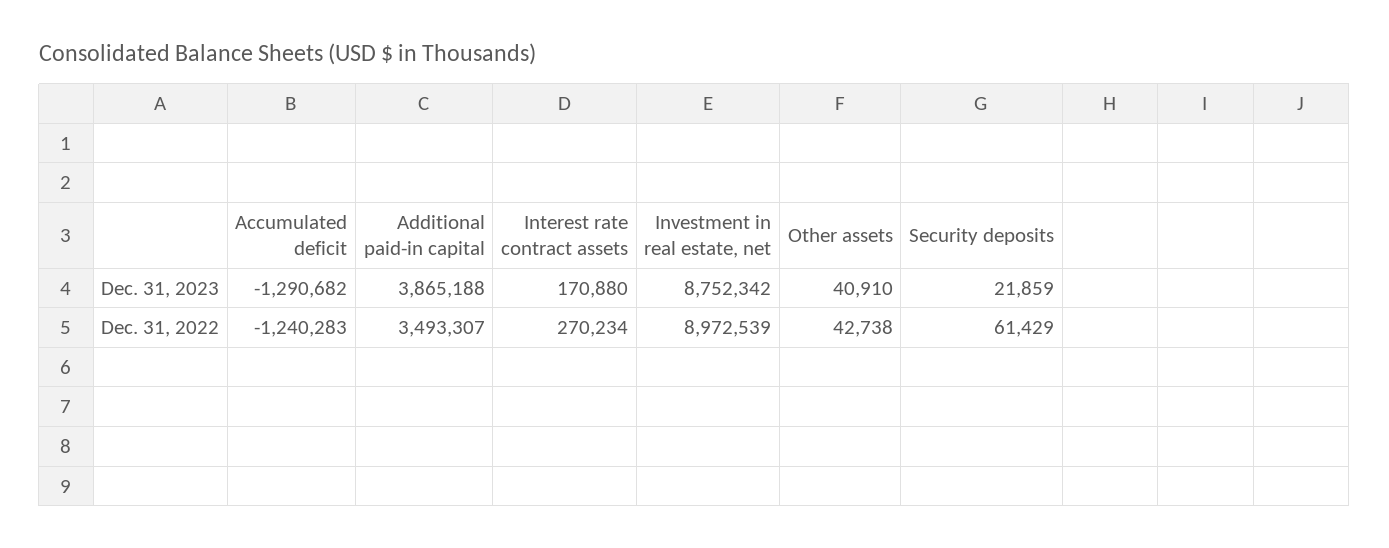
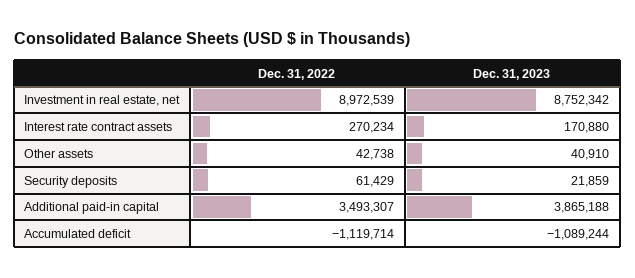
  {
    "Accumulated deficit": {
-     "Dec. 31, 2023": -1290682,
+     "Dec. 31, 2023": -1089244,
-     "Dec. 31, 2022": -1240283
+     "Dec. 31, 2022": -1119714
    },
    "Additional paid-in capital": {
      "Dec. 31, 2023": 3865188,
      "Dec. 31, 2022": 3493307
    },
    "Interest rate contract assets": {
      "Dec. 31, 2023": 170880,
      "Dec. 31, 2022": 270234
    },
    "Investment in real estate, net": {
      "Dec. 31, 2023": 8752342,
      "Dec. 31, 2022": 8972539
    },
    "Other assets": {
      "Dec. 31, 2023": 40910,
      "Dec. 31, 2022": 42738
    },
    "Security deposits": {
      "Dec. 31, 2023": 21859,
      "Dec. 31, 2022": 61429
    }
  }

